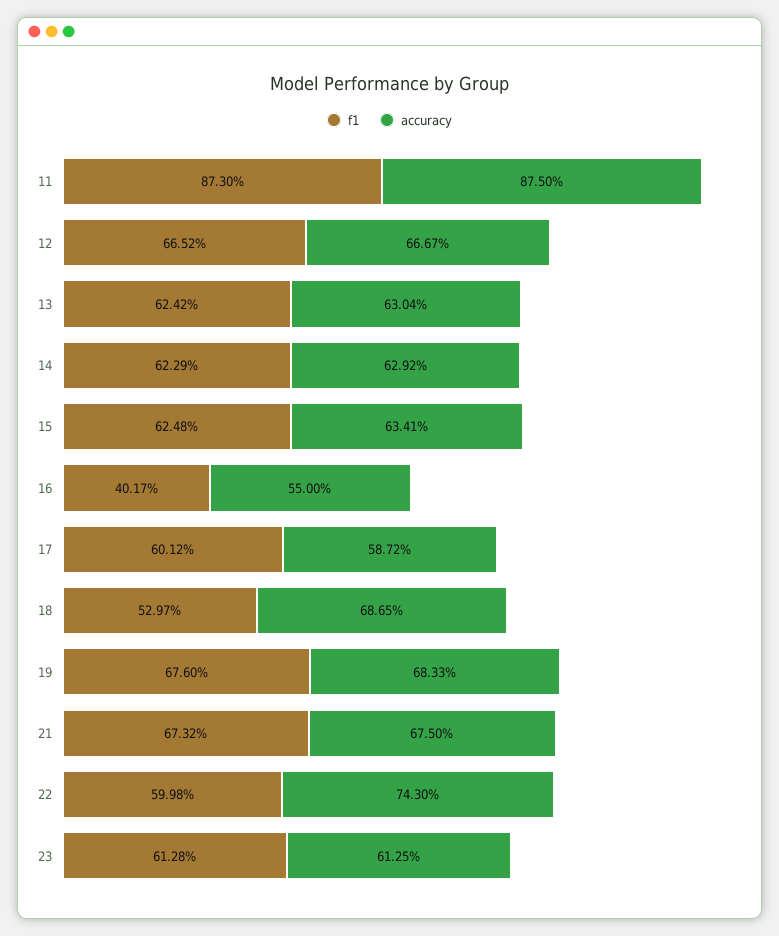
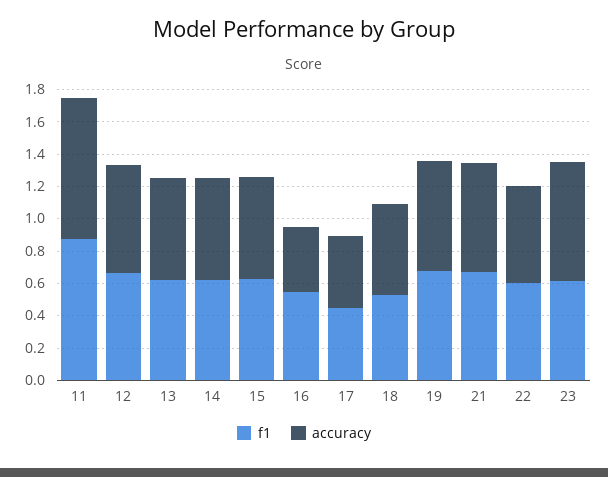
  {
    "f1": {
      "11": 0.873,
      "12": 0.6652,
      "13": 0.6242,
      "14": 0.6229,
      "15": 0.6248,
-     "16": 0.4017,
+     "16": 0.55,
-     "17": 0.6012,
+     "17": 0.45,
      "18": 0.5297,
      "19": 0.676,
      "21": 0.6732,
      "22": 0.5998,
      "23": 0.6128
    },
    "accuracy": {
      "11": 0.875,
      "12": 0.6667,
      "13": 0.6304,
      "14": 0.6292,
      "15": 0.6341,
-     "16": 0.55,
+     "16": 0.4,
-     "17": 0.5872,
+     "17": 0.45,
-     "18": 0.6865,
+     "18": 0.55,
      "19": 0.6833,
      "21": 0.675,
-     "22": 0.743,
+     "22": 0.6,
-     "23": 0.6125
+     "23": 0.75
    }
  }

